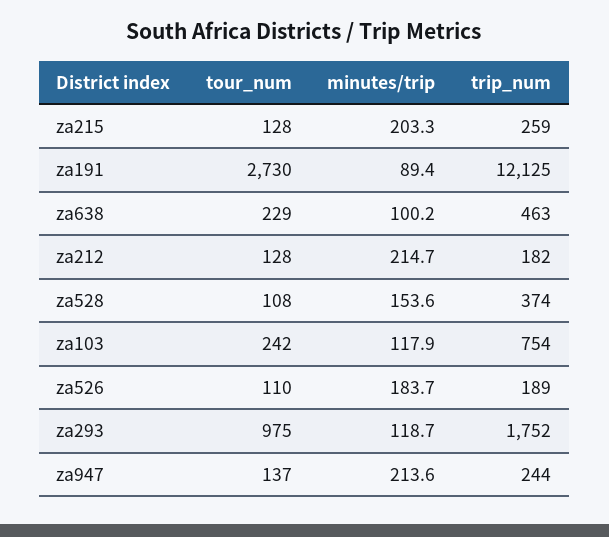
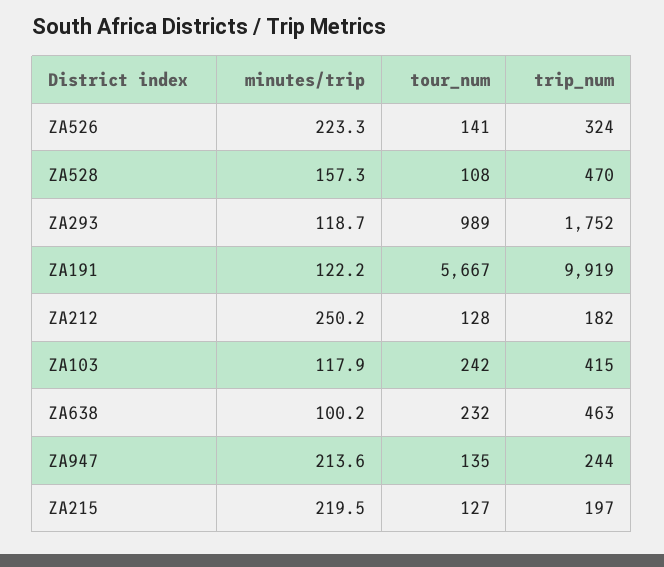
  {
    "tour_num": {
-     "za215": 128,
+     "za215": 127,
-     "za191": 2730,
+     "za191": 5667,
-     "za638": 229,
+     "za638": 232,
      "za212": 128,
      "za528": 108,
      "za103": 242,
-     "za526": 110,
+     "za526": 141,
-     "za293": 975,
+     "za293": 989,
-     "za947": 137
+     "za947": 135
    },
    "minutes/trip": {
-     "za215": 203.3,
+     "za215": 219.5,
-     "za191": 89.4,
+     "za191": 122.2,
      "za638": 100.2,
-     "za212": 214.7,
+     "za212": 250.2,
-     "za528": 153.6,
+     "za528": 157.3,
      "za103": 117.9,
-     "za526": 183.7,
+     "za526": 223.3,
      "za293": 118.7,
      "za947": 213.6
    },
    "trip_num": {
-     "za215": 259,
+     "za215": 197,
-     "za191": 12125,
+     "za191": 9919,
      "za638": 463,
      "za212": 182,
-     "za528": 374,
+     "za528": 470,
-     "za103": 754,
+     "za103": 415,
-     "za526": 189,
+     "za526": 324,
      "za293": 1752,
      "za947": 244
    }
  }

